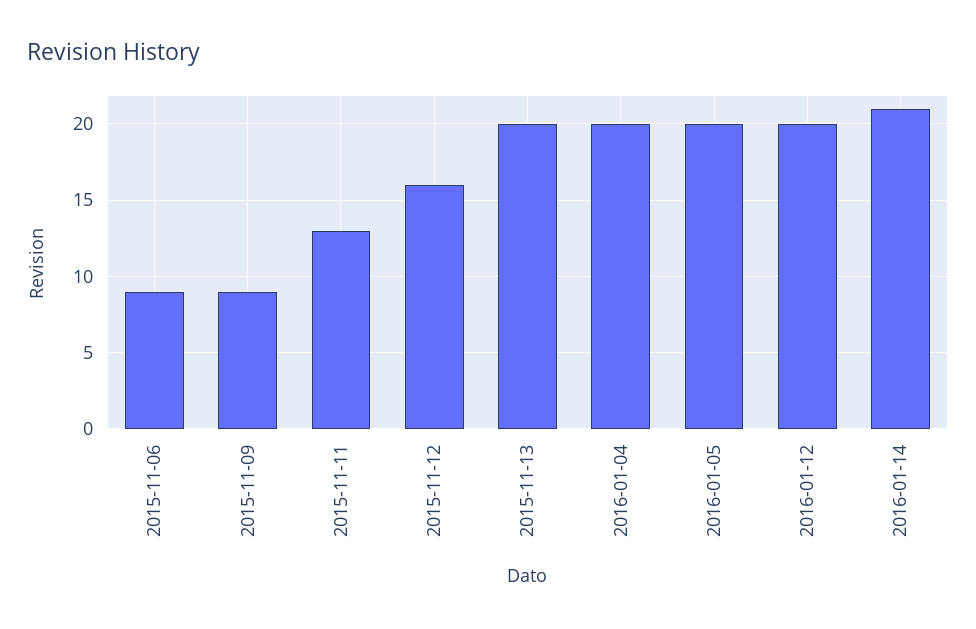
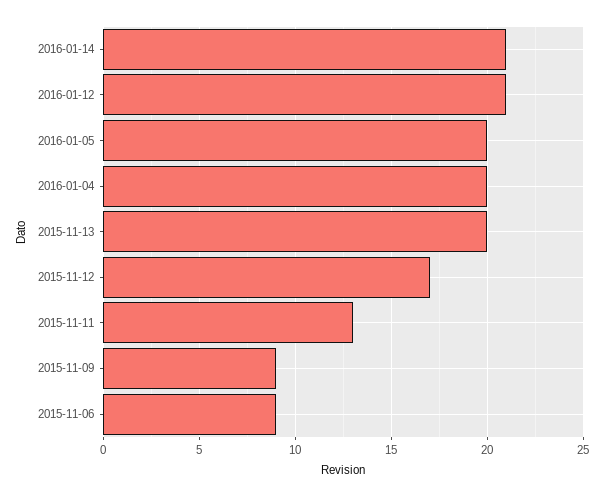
  {
    "2015-11-06": 9,
    "2015-11-09": 9,
    "2015-11-11": 13,
-   "2015-11-12": 16,
+   "2015-11-12": 17,
    "2015-11-13": 20,
    "2016-01-04": 20,
    "2016-01-05": 20,
-   "2016-01-12": 20,
+   "2016-01-12": 21,
    "2016-01-14": 21
  }

